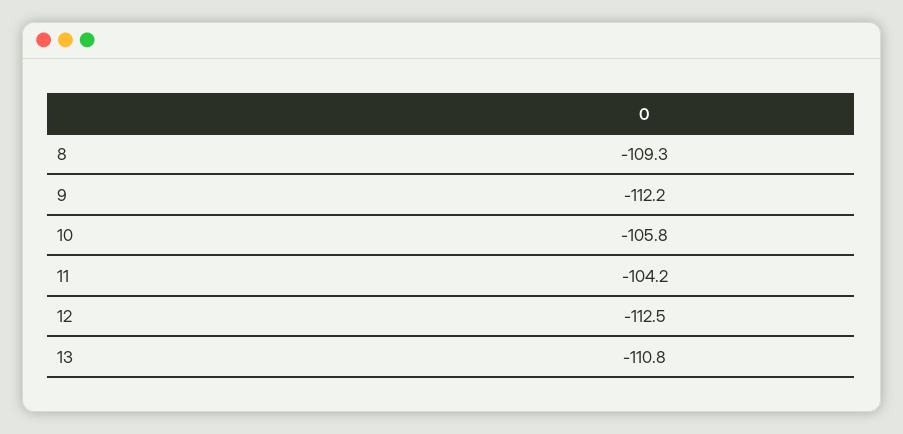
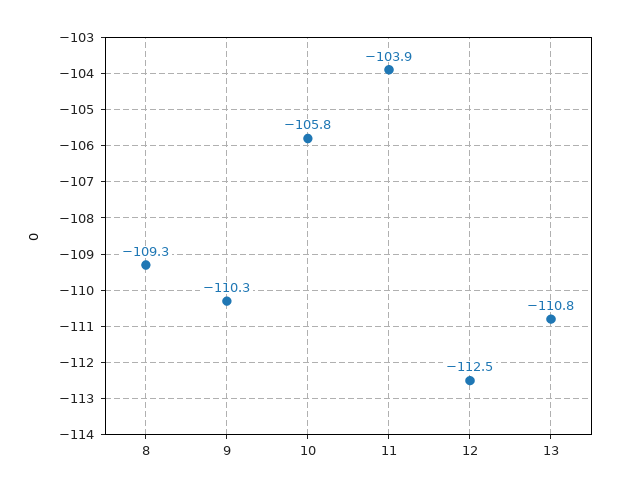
  {
    "8": -109.3,
-   "9": -112.2,
+   "9": -110.3,
    "10": -105.8,
-   "11": -104.2,
+   "11": -103.9,
    "12": -112.5,
    "13": -110.8
  }

